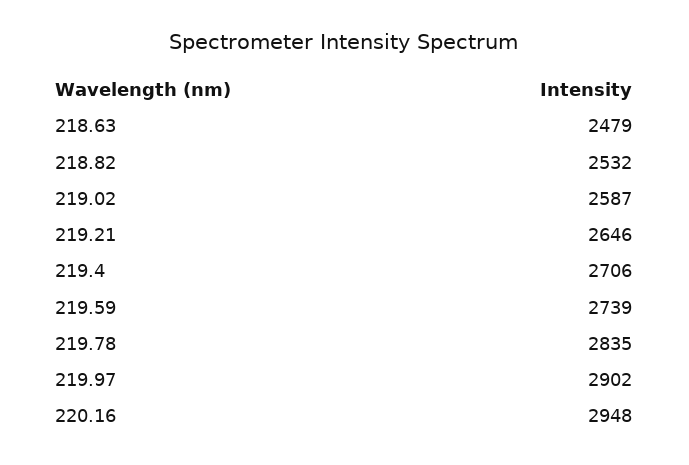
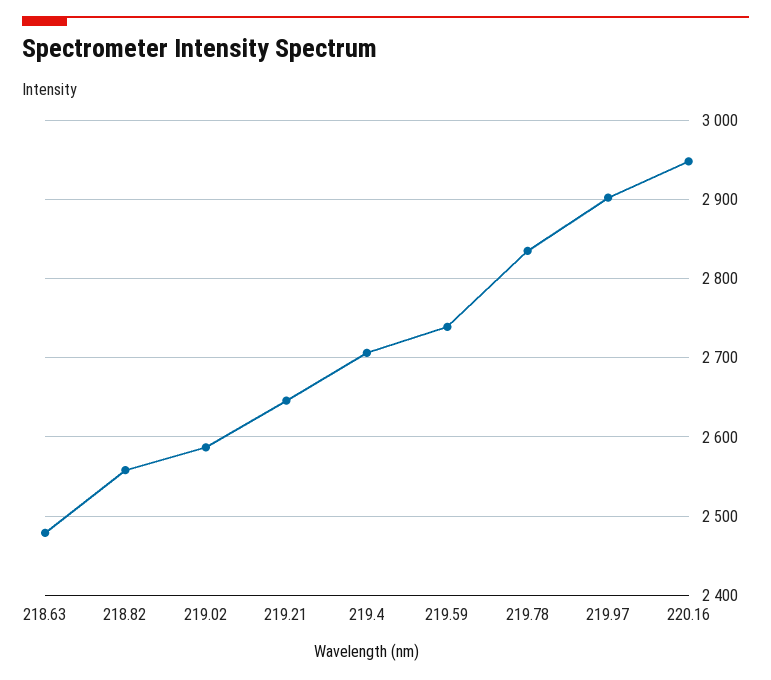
  {
    "218.63": 2479,
-   "218.82": 2532,
+   "218.82": 2560,
    "219.02": 2587,
    "219.21": 2646,
    "219.4": 2706,
    "219.59": 2739,
    "219.78": 2835,
    "219.97": 2902,
    "220.16": 2948
  }

